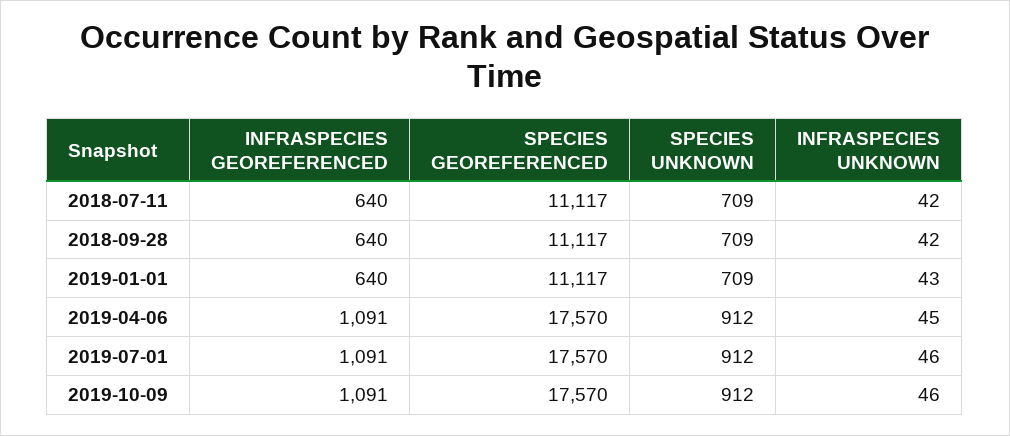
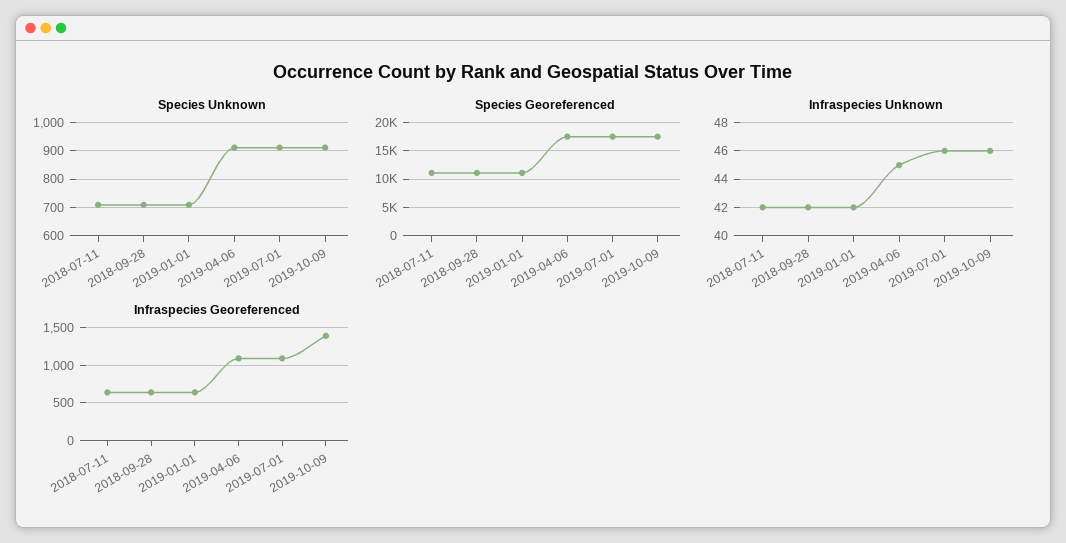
  {
    "INFRASPECIES GEOREFERENCED": {
      "2018-07-11": 640,
      "2018-09-28": 640,
      "2019-01-01": 640,
      "2019-04-06": 1091,
      "2019-07-01": 1091,
-     "2019-10-09": 1091
+     "2019-10-09": 1400
    },
    "SPECIES GEOREFERENCED": {
      "2018-07-11": 11117,
      "2018-09-28": 11117,
      "2019-01-01": 11117,
      "2019-04-06": 17570,
      "2019-07-01": 17570,
      "2019-10-09": 17570
    },
    "SPECIES UNKNOWN": {
      "2018-07-11": 709,
      "2018-09-28": 709,
      "2019-01-01": 709,
      "2019-04-06": 912,
      "2019-07-01": 912,
      "2019-10-09": 912
    },
    "INFRASPECIES UNKNOWN": {
      "2018-07-11": 42,
      "2018-09-28": 42,
-     "2019-01-01": 43,
+     "2019-01-01": 42,
      "2019-04-06": 45,
      "2019-07-01": 46,
      "2019-10-09": 46
    }
  }

